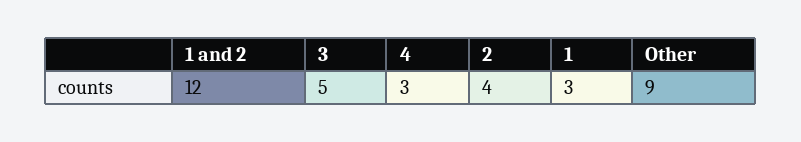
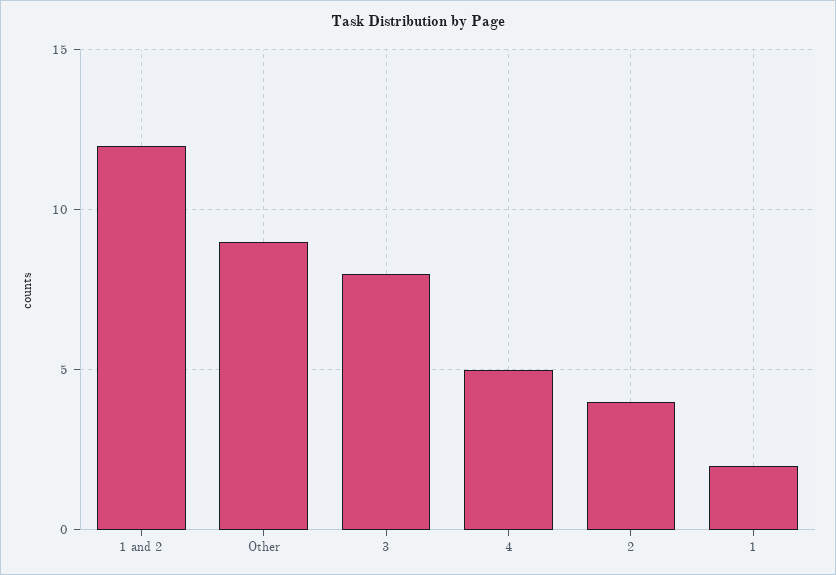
  {
    "1 and 2": 12,
-   "3": 5,
+   "3": 8,
-   "4": 3,
+   "4": 5,
    "2": 4,
-   "1": 3,
+   "1": 2,
    "Other": 9
  }

